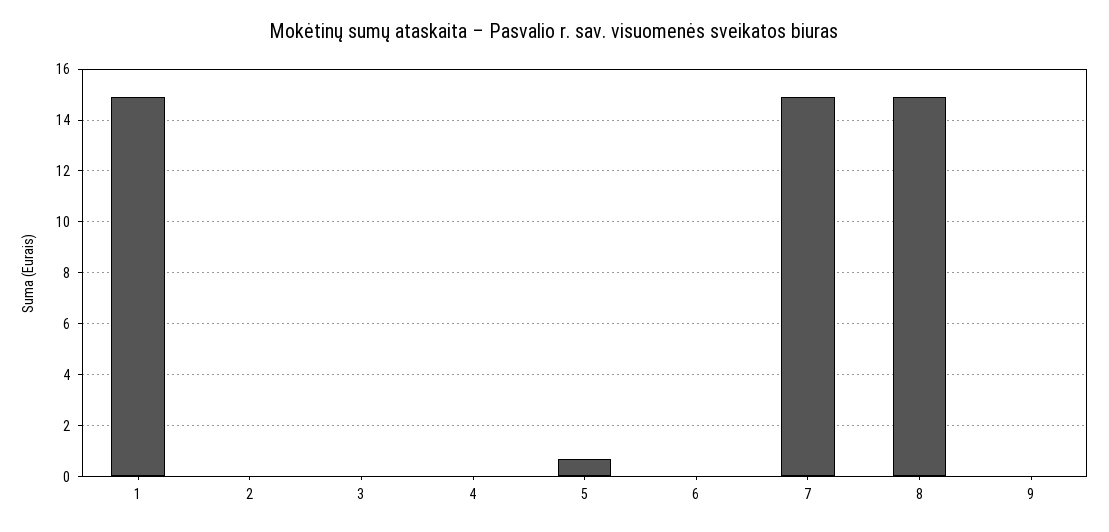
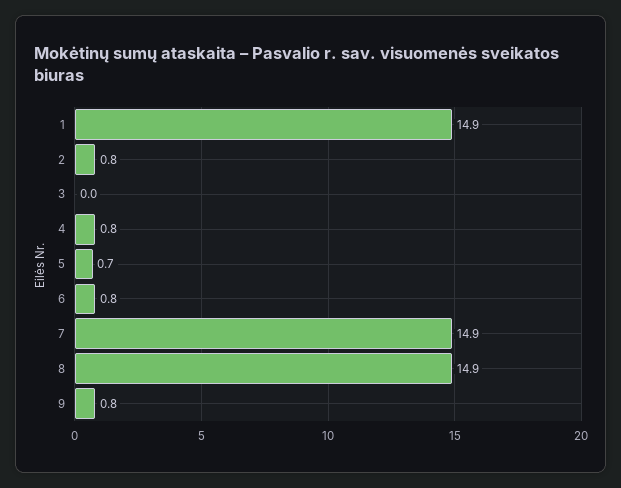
  {
    "1": 14.9,
-   "2": 0,
+   "2": 0.8,
    "3": 0,
-   "4": 0,
+   "4": 0.8,
    "5": 0.7,
-   "6": 0,
+   "6": 0.8,
    "7": 14.9,
    "8": 14.9,
-   "9": 0
+   "9": 0.8
  }

